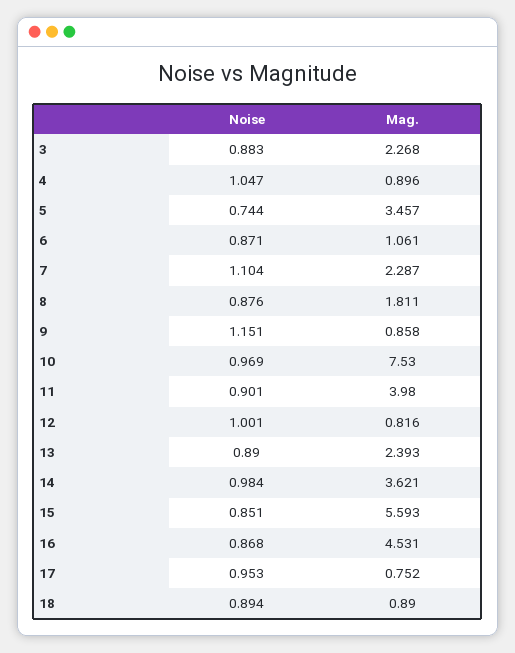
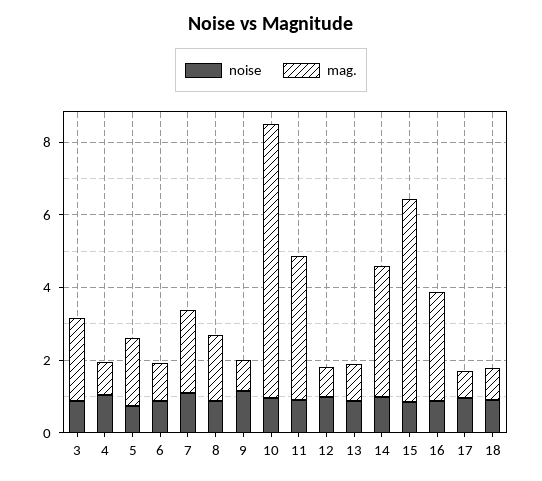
  {
    "Noise": {
      "3": 0.883,
      "4": 1.047,
      "5": 0.744,
      "6": 0.871,
      "7": 1.104,
      "8": 0.876,
      "9": 1.151,
      "10": 0.969,
      "11": 0.901,
      "12": 1.001,
      "13": 0.89,
      "14": 0.984,
      "15": 0.851,
      "16": 0.868,
      "17": 0.953,
      "18": 0.894
    },
    "Mag.": {
      "3": 2.268,
      "4": 0.896,
-     "5": 3.457,
+     "5": 2,
      "6": 1.061,
      "7": 2.287,
      "8": 1.811,
      "9": 0.858,
      "10": 7.53,
      "11": 3.98,
      "12": 0.816,
-     "13": 2.393,
+     "13": 1,
      "14": 3.621,
      "15": 5.593,
-     "16": 4.531,
+     "16": 3,
      "17": 0.752,
      "18": 0.89
    }
  }

